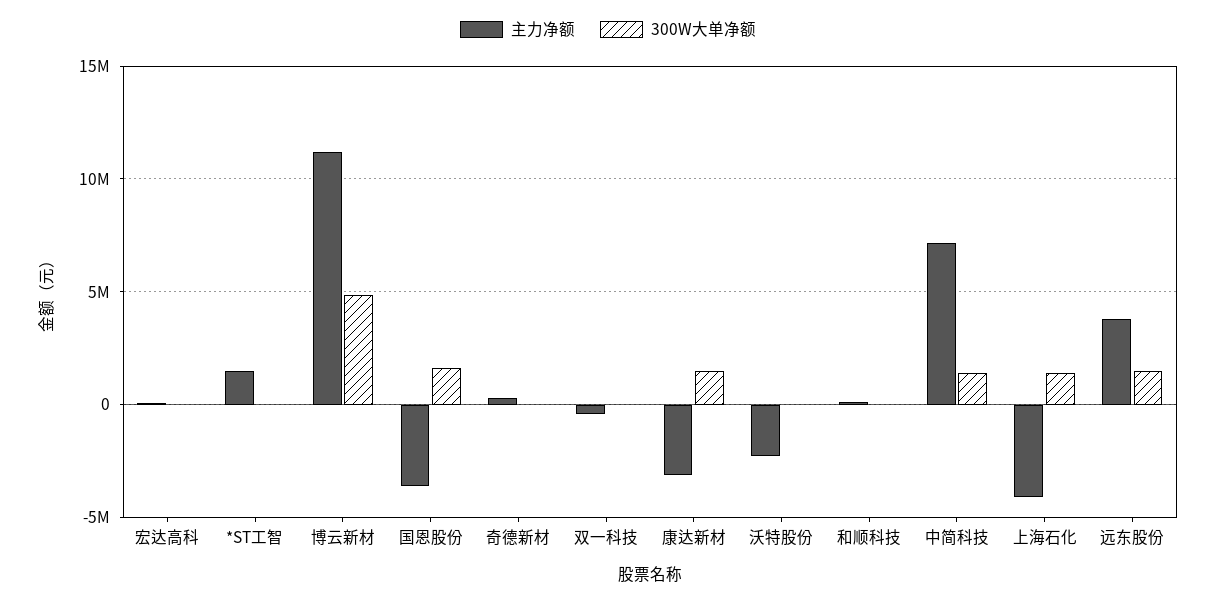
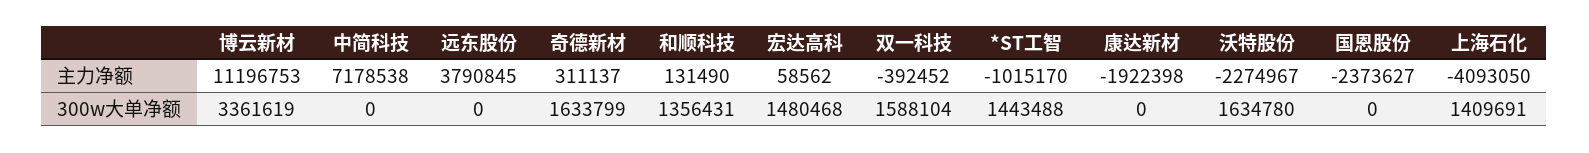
  {
    "主力净额": {
      "宏达高科": 58562,
-     "*ST工智": 1500000,
+     "*ST工智": -1015170,
      "博云新材": 11196753,
-     "国恩股份": -3500000,
+     "国恩股份": -2373627,
      "奇德新材": 311137,
      "双一科技": -392452,
-     "康达新材": -3000000,
+     "康达新材": -1922398,
      "沃特股份": -2274967,
      "和顺科技": 131490,
      "中简科技": 7178538,
      "上海石化": -4093050,
      "远东股份": 3790845
    },
    "300W大单净额": {
-     "宏达高科": 0,
+     "宏达高科": 1480468,
-     "*ST工智": 0,
+     "*ST工智": 1443488,
-     "博云新材": 5000000,
+     "博云新材": 3361619,
-     "国恩股份": 1500000,
+     "国恩股份": 0,
-     "奇德新材": 0,
+     "奇德新材": 1633799,
-     "双一科技": 0,
+     "双一科技": 1588104,
-     "康达新材": 1500000,
+     "康达新材": 0,
-     "沃特股份": 0,
+     "沃特股份": 1634780,
-     "和顺科技": 0,
+     "和顺科技": 1356431,
-     "中简科技": 1500000,
+     "中简科技": 0,
      "上海石化": 1409691,
-     "远东股份": 1500000
+     "远东股份": 0
    }
  }

